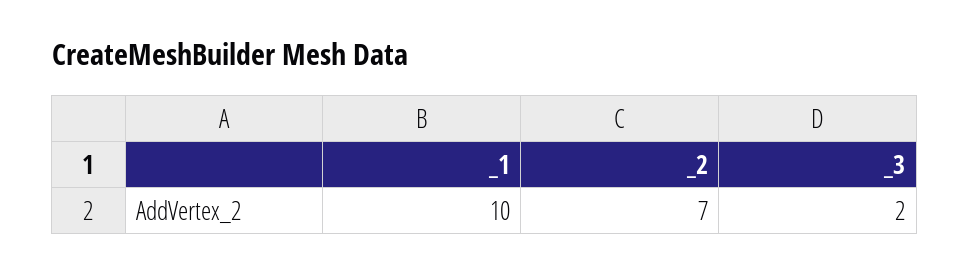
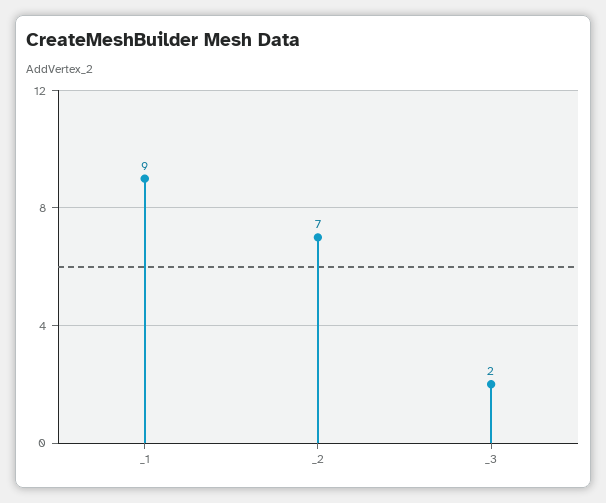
  {
-   "_1": 10,
+   "_1": 9,
    "_2": 7,
    "_3": 2
  }

